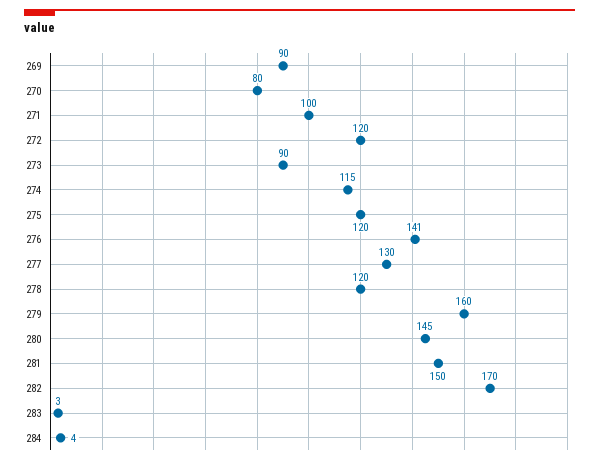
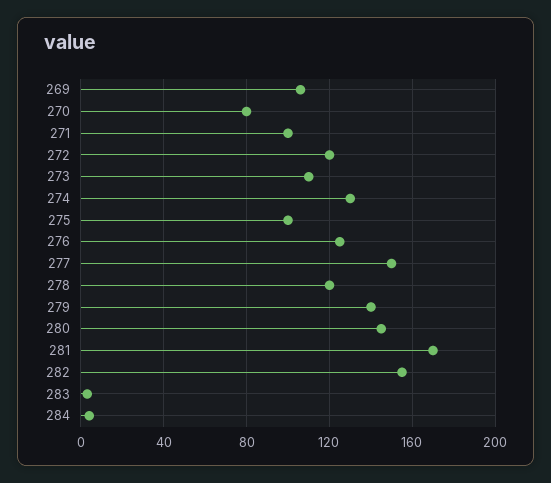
  {
-   "269": 90,
+   "269": 105,
    "270": 80,
    "271": 100,
    "272": 120,
-   "273": 90,
+   "273": 110,
-   "274": 115,
+   "274": 130,
-   "275": 120,
+   "275": 100,
-   "276": 141,
+   "276": 125,
-   "277": 130,
+   "277": 150,
    "278": 120,
-   "279": 160,
+   "279": 140,
    "280": 145,
-   "281": 150,
+   "281": 170,
-   "282": 170,
+   "282": 155,
    "283": 3,
    "284": 4
  }

